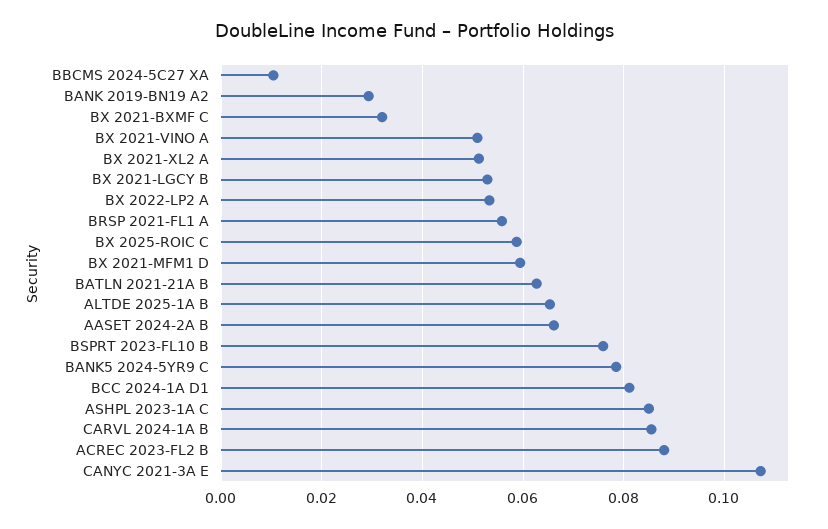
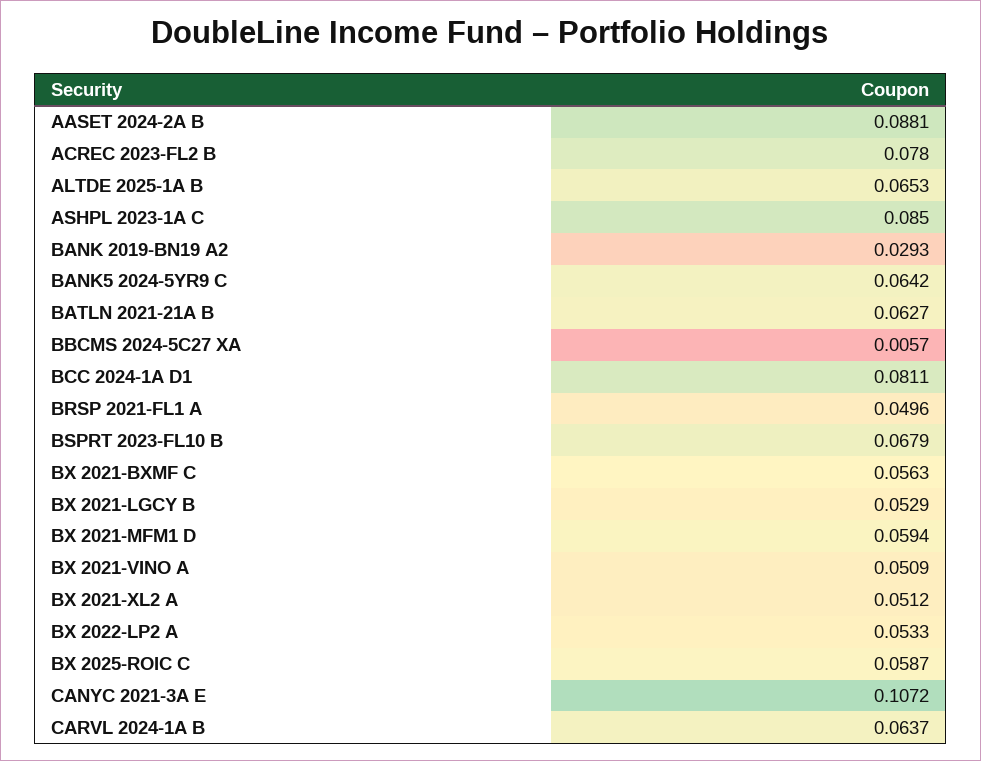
  {
-   "BBCMS 2024-5C27 XA": 0.01,
+   "BBCMS 2024-5C27 XA": 0.0057,
    "BANK 2019-BN19 A2": 0.0293,
-   "BX 2021-BXMF C": 0.032,
+   "BX 2021-BXMF C": 0.0563,
    "BX 2021-VINO A": 0.0509,
    "BX 2021-XL2 A": 0.0512,
    "BX 2021-LGCY B": 0.0529,
    "BX 2022-LP2 A": 0.0533,
-   "BRSP 2021-FL1 A": 0.056,
+   "BRSP 2021-FL1 A": 0.0496,
    "BX 2025-ROIC C": 0.0587,
    "BX 2021-MFM1 D": 0.0594,
    "BATLN 2021-21A B": 0.0627,
    "ALTDE 2025-1A B": 0.0653,
-   "AASET 2024-2A B": 0.066,
+   "AASET 2024-2A B": 0.0881,
-   "BSPRT 2023-FL10 B": 0.076,
+   "BSPRT 2023-FL10 B": 0.0679,
-   "BANK5 2024-5YR9 C": 0.078,
+   "BANK5 2024-5YR9 C": 0.0642,
    "BCC 2024-1A D1": 0.0811,
    "ASHPL 2023-1A C": 0.085,
-   "CARVL 2024-1A B": 0.086,
+   "CARVL 2024-1A B": 0.0637,
-   "ACREC 2023-FL2 B": 0.088,
+   "ACREC 2023-FL2 B": 0.078,
    "CANYC 2021-3A E": 0.1072
  }

